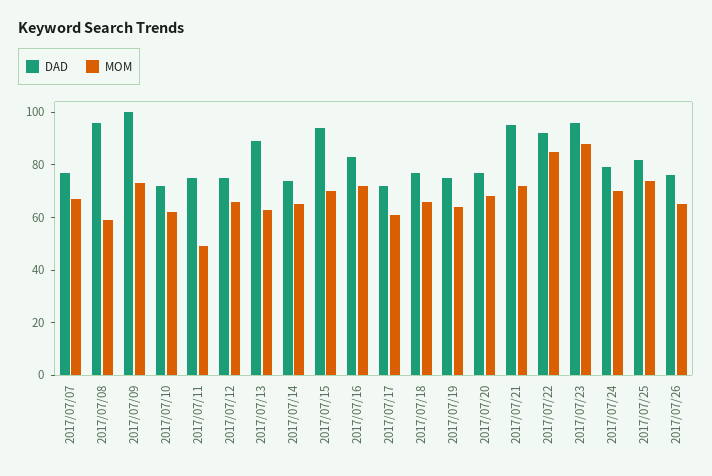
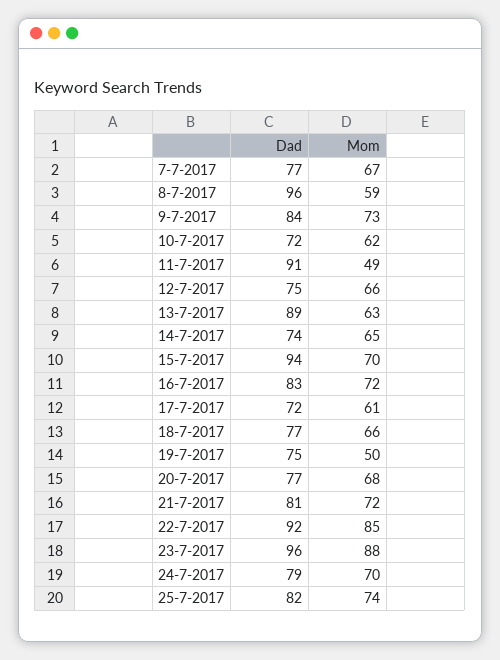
  {
    "DAD": {
      "2017/07/07": 77,
      "2017/07/08": 96,
-     "2017/07/09": 100,
+     "2017/07/09": 84,
      "2017/07/10": 72,
-     "2017/07/11": 75,
+     "2017/07/11": 91,
      "2017/07/12": 75,
      "2017/07/13": 89,
      "2017/07/14": 74,
      "2017/07/15": 94,
      "2017/07/16": 83,
      "2017/07/17": 72,
      "2017/07/18": 77,
      "2017/07/19": 75,
      "2017/07/20": 77,
-     "2017/07/21": 95,
+     "2017/07/21": 81,
      "2017/07/22": 92,
      "2017/07/23": 96,
      "2017/07/24": 79,
-     "2017/07/25": 82,
+     "2017/07/25": 82
-     "2017/07/26": 75
    },
    "MOM": {
      "2017/07/07": 67,
      "2017/07/08": 59,
      "2017/07/09": 73,
      "2017/07/10": 62,
      "2017/07/11": 49,
      "2017/07/12": 66,
      "2017/07/13": 63,
      "2017/07/14": 65,
      "2017/07/15": 70,
      "2017/07/16": 72,
      "2017/07/17": 61,
      "2017/07/18": 66,
-     "2017/07/19": 65,
+     "2017/07/19": 50,
      "2017/07/20": 68,
      "2017/07/21": 72,
      "2017/07/22": 85,
      "2017/07/23": 88,
      "2017/07/24": 70,
-     "2017/07/25": 74,
+     "2017/07/25": 74
-     "2017/07/26": 65
    }
  }

